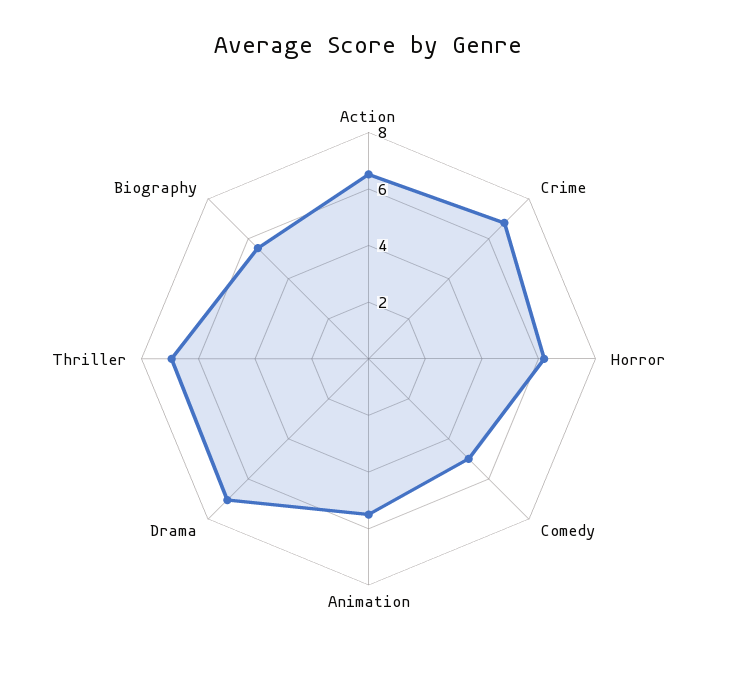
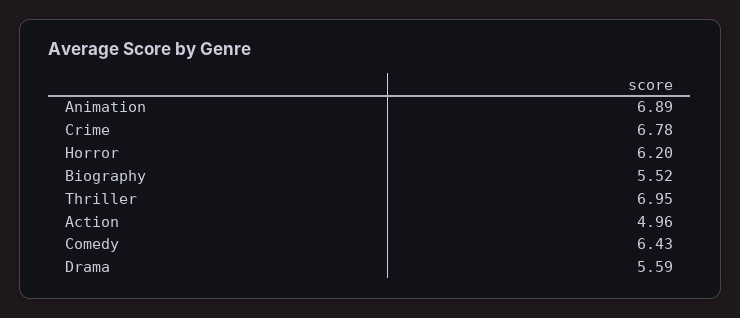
  {
-   "Action": 6.5,
+   "Action": 4.96,
    "Crime": 6.78,
    "Horror": 6.2,
-   "Comedy": 5,
+   "Comedy": 6.43,
-   "Animation": 5.5,
+   "Animation": 6.89,
-   "Drama": 7,
+   "Drama": 5.59,
    "Thriller": 6.95,
    "Biography": 5.52
  }

